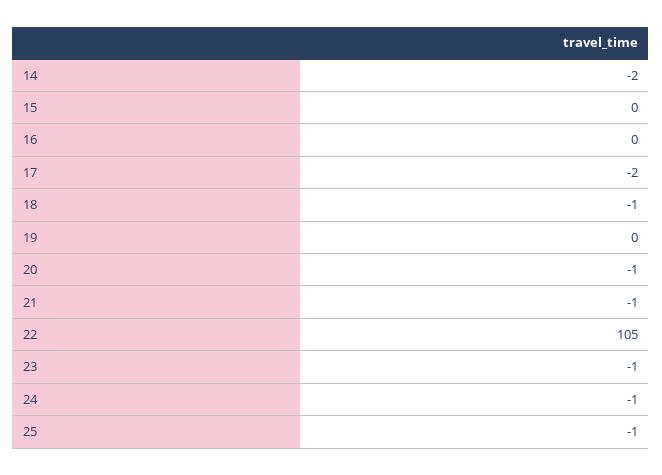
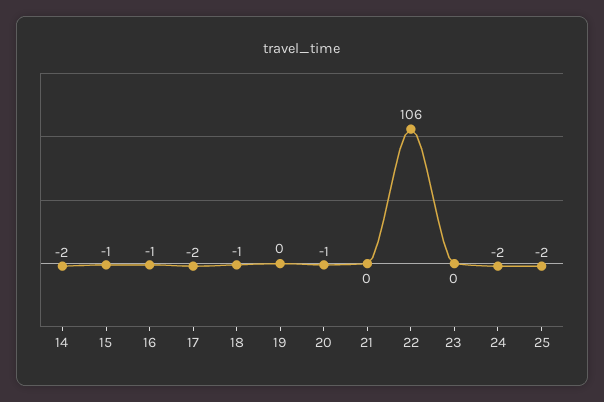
  {
    "14": -2,
-   "15": 0,
+   "15": -1,
-   "16": 0,
+   "16": -1,
    "17": -2,
    "18": -1,
    "19": 0,
    "20": -1,
-   "21": -1,
+   "21": 0,
-   "22": 105,
+   "22": 106,
-   "23": -1,
+   "23": 0,
-   "24": -1,
+   "24": -2,
-   "25": -1
+   "25": -2
  }

